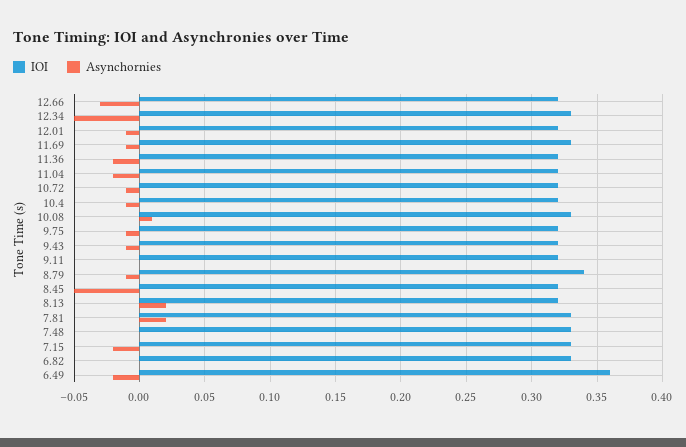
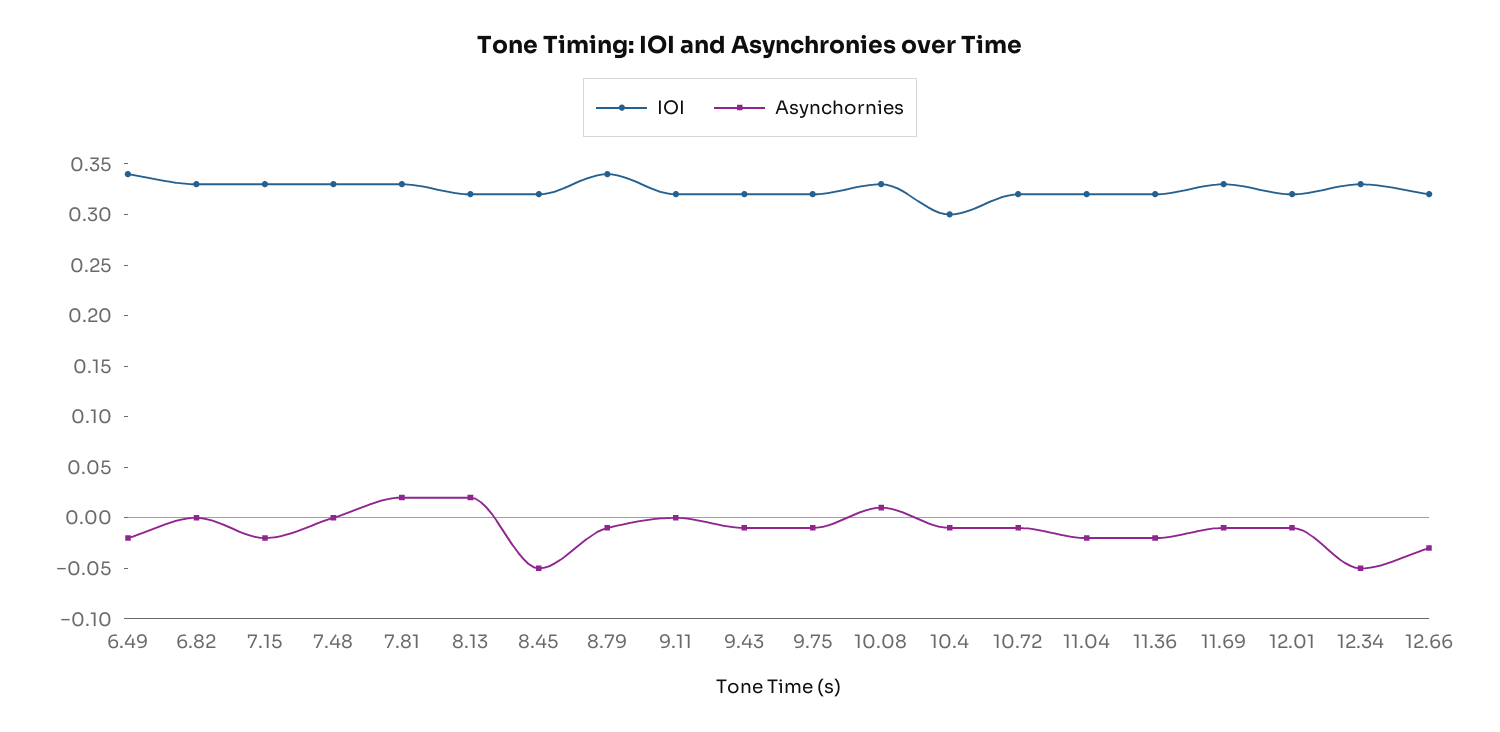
  {
    "IOI": {
      "12.66": 0.32,
      "12.34": 0.33,
      "12.01": 0.32,
      "11.69": 0.33,
      "11.36": 0.32,
      "11.04": 0.32,
      "10.72": 0.32,
-     "10.4": 0.32,
+     "10.4": 0.3,
      "10.08": 0.33,
      "9.75": 0.32,
      "9.43": 0.32,
      "9.11": 0.32,
      "8.79": 0.34,
      "8.45": 0.32,
      "8.13": 0.32,
      "7.81": 0.33,
      "7.48": 0.33,
      "7.15": 0.33,
      "6.82": 0.33,
-     "6.49": 0.36
+     "6.49": 0.34
    },
    "Asynchornies": {
      "12.66": -0.03,
      "12.34": -0.05,
      "12.01": -0.01,
      "11.69": -0.01,
      "11.36": -0.02,
      "11.04": -0.02,
      "10.72": -0.01,
      "10.4": -0.01,
      "10.08": 0.01,
      "9.75": -0.01,
      "9.43": -0.01,
      "9.11": 0,
      "8.79": -0.01,
      "8.45": -0.05,
      "8.13": 0.02,
      "7.81": 0.02,
      "7.48": 0,
      "7.15": -0.02,
      "6.82": 0,
      "6.49": -0.02
    }
  }

